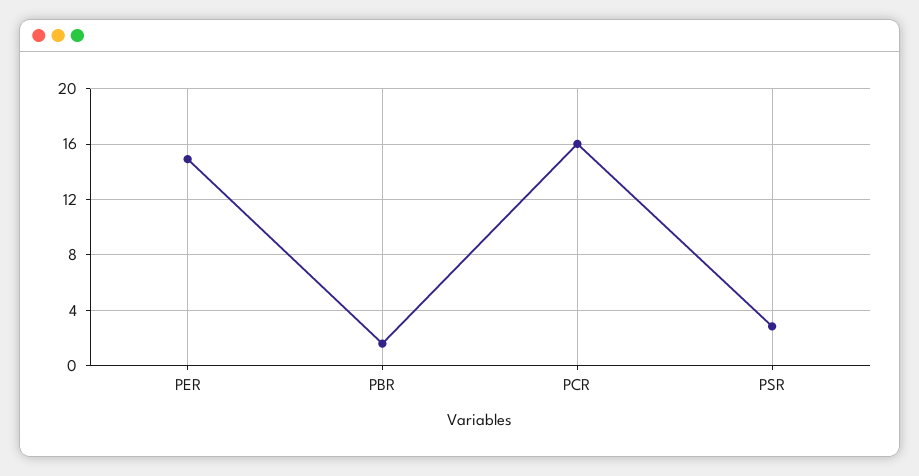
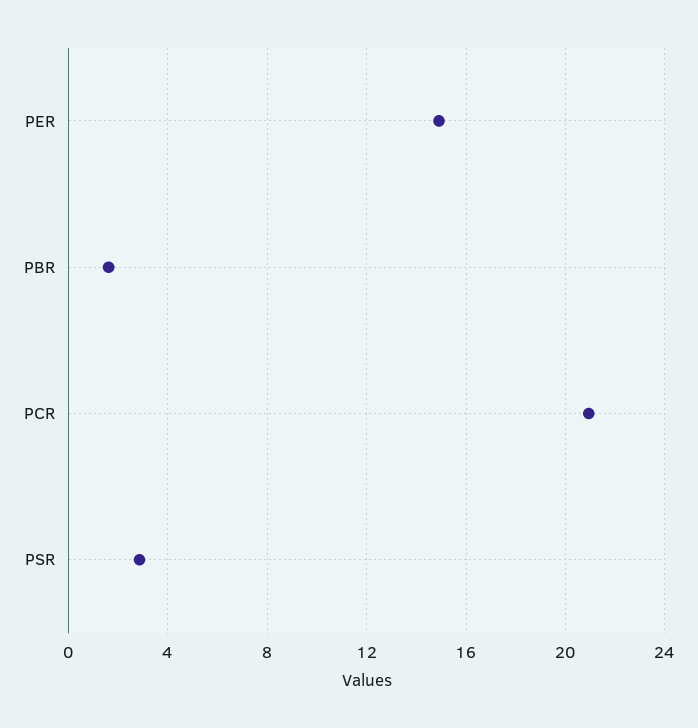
  {
    "PER": 15,
    "PBR": 1.5,
-   "PCR": 16,
+   "PCR": 21,
    "PSR": 3
  }

